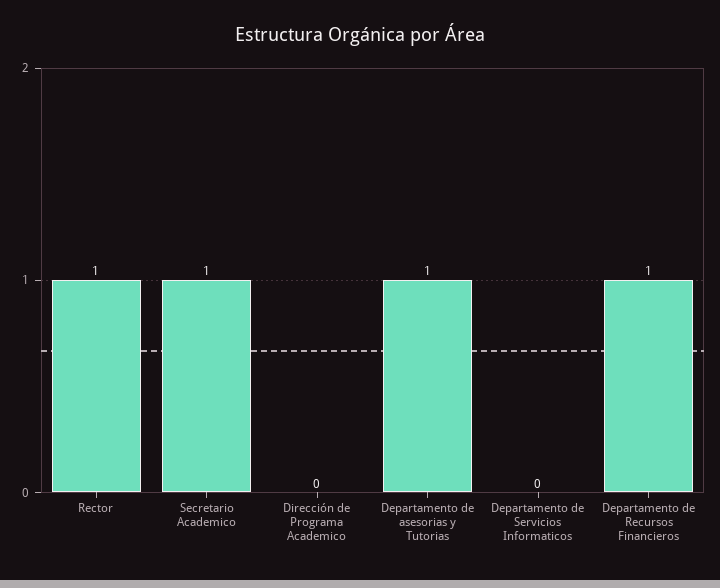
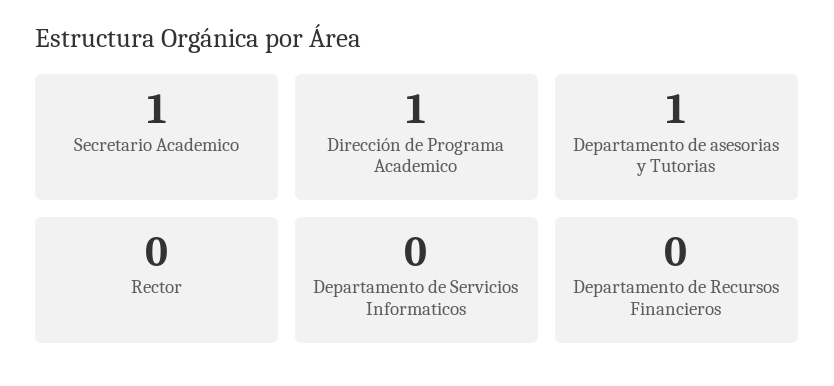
  {
-   "Rector": 1,
+   "Rector": 0,
    "Secretario Academico": 1,
-   "Dirección de Programa Academico": 0,
+   "Dirección de Programa Academico": 1,
    "Departamento de asesorias y Tutorias": 1,
    "Departamento de Servicios Informaticos": 0,
-   "Departamento de Recursos Financieros": 1
+   "Departamento de Recursos Financieros": 0
  }

